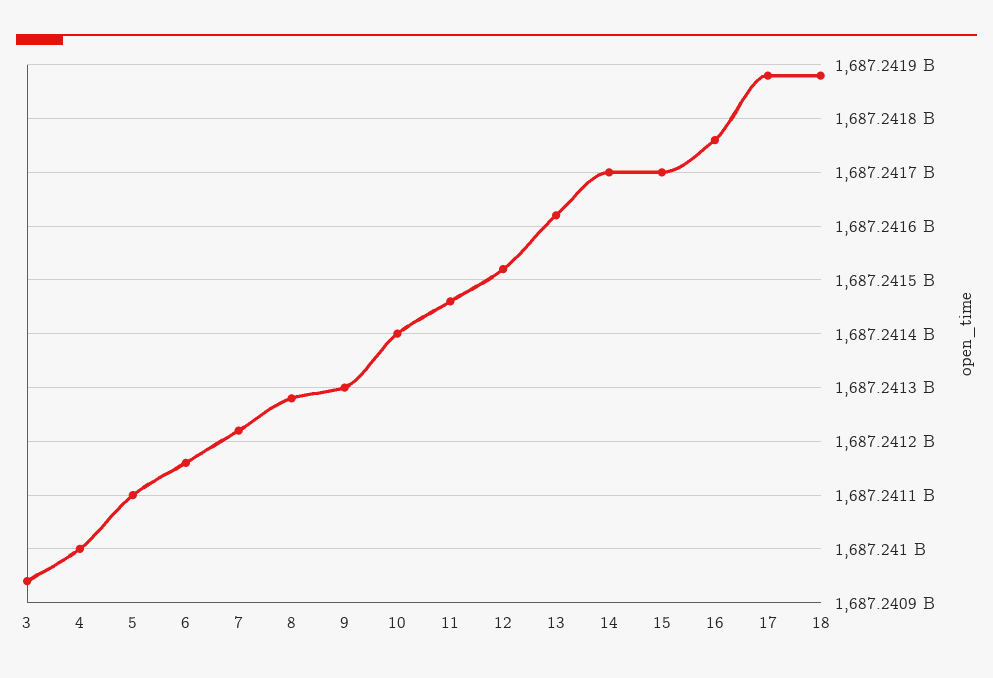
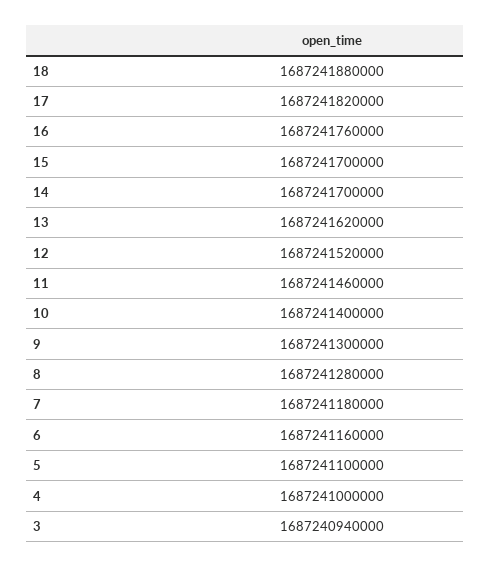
  {
    "3": 1687240940000,
    "4": 1687241000000,
    "5": 1687241100000,
    "6": 1687241160000,
-   "7": 1687241220000,
+   "7": 1687241180000,
    "8": 1687241280000,
    "9": 1687241300000,
    "10": 1687241400000,
    "11": 1687241460000,
    "12": 1687241520000,
    "13": 1687241620000,
    "14": 1687241700000,
    "15": 1687241700000,
    "16": 1687241760000,
-   "17": 1687241880000,
+   "17": 1687241820000,
    "18": 1687241880000
  }

